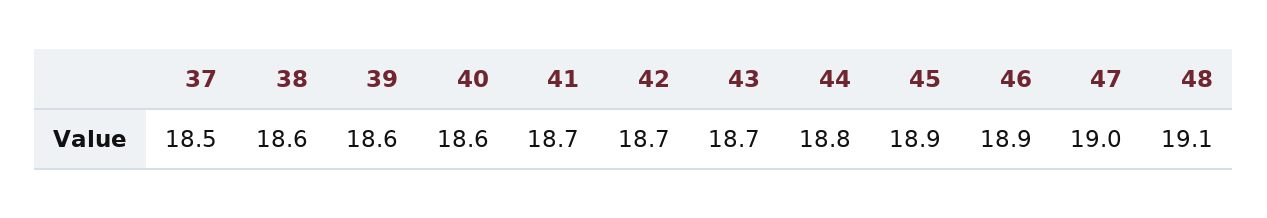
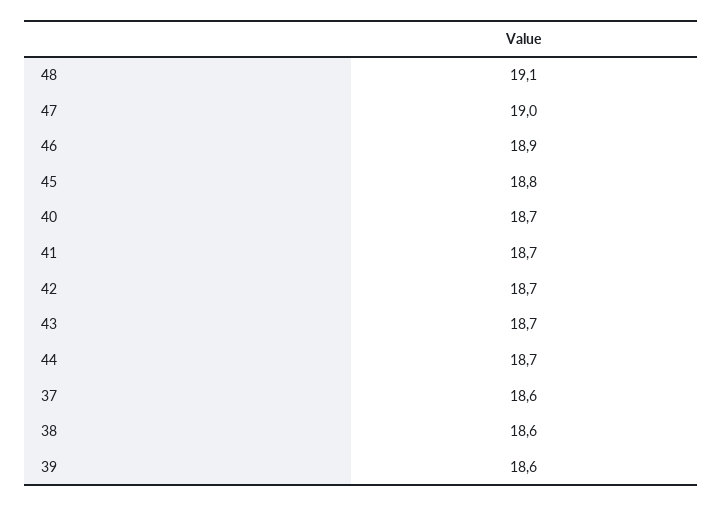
  {
-   "37": 18.5,
+   "37": 18.6,
    "38": 18.6,
    "39": 18.6,
-   "40": 18.6,
+   "40": 18.7,
    "41": 18.7,
    "42": 18.7,
    "43": 18.7,
-   "44": 18.8,
+   "44": 18.7,
-   "45": 18.9,
+   "45": 18.8,
    "46": 18.9,
    "47": 19,
    "48": 19.1
  }

